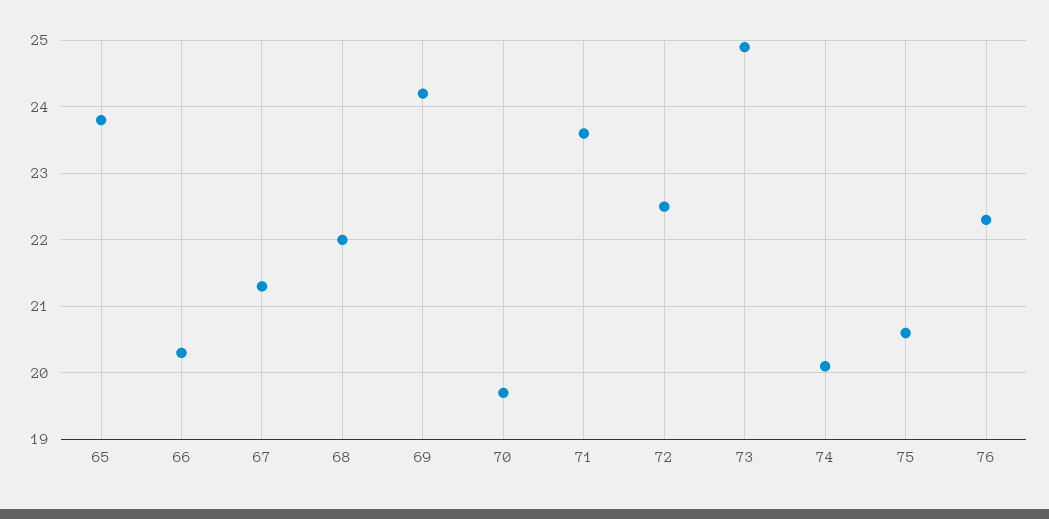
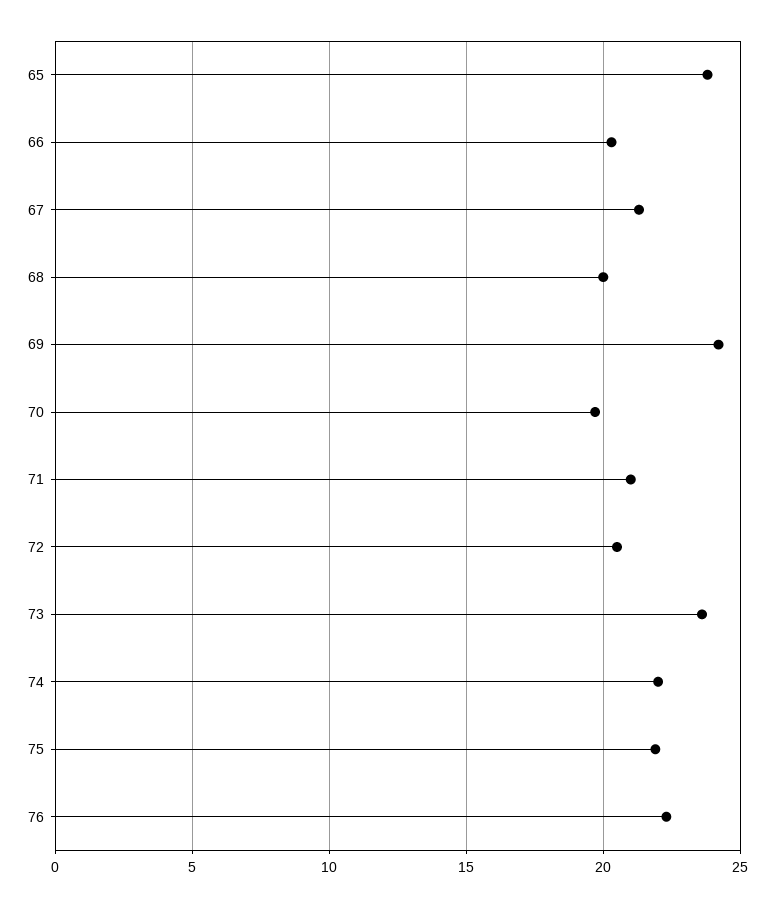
  {
    "65": 23.8,
    "66": 20.3,
    "67": 21.3,
-   "68": 22,
+   "68": 20,
    "69": 24.2,
    "70": 19.7,
-   "71": 23.6,
+   "71": 21,
-   "72": 22.5,
+   "72": 20.5,
-   "73": 24.9,
+   "73": 23.5,
-   "74": 20.1,
+   "74": 22,
-   "75": 20.6,
+   "75": 22,
    "76": 22.3
  }

